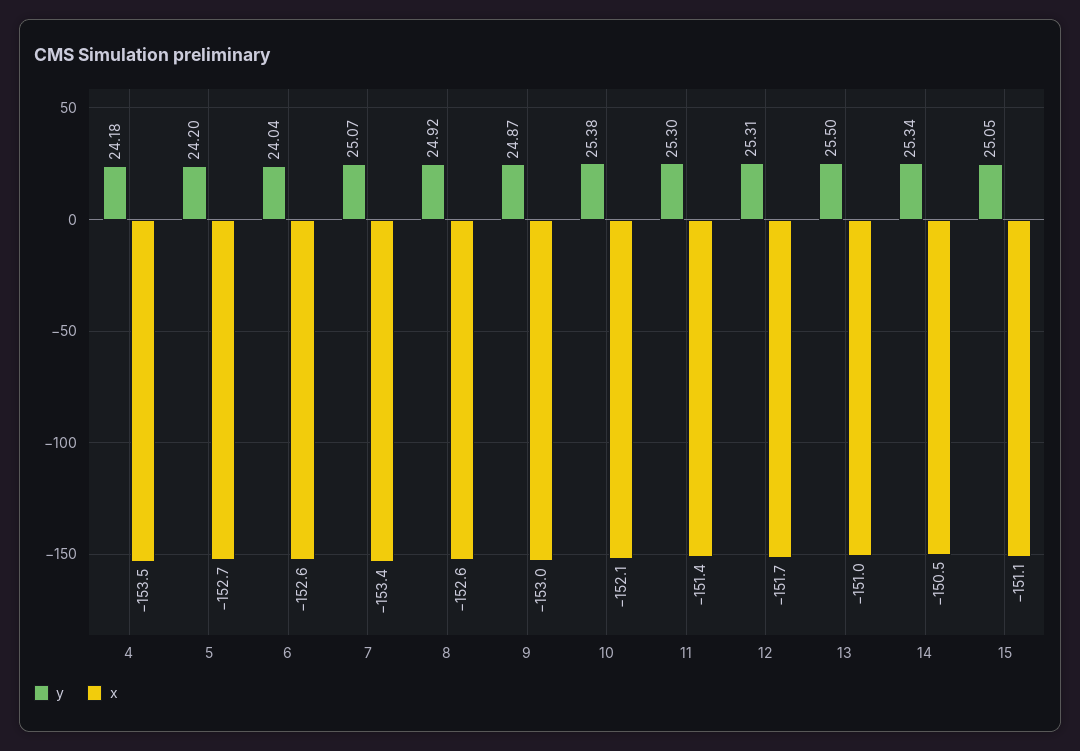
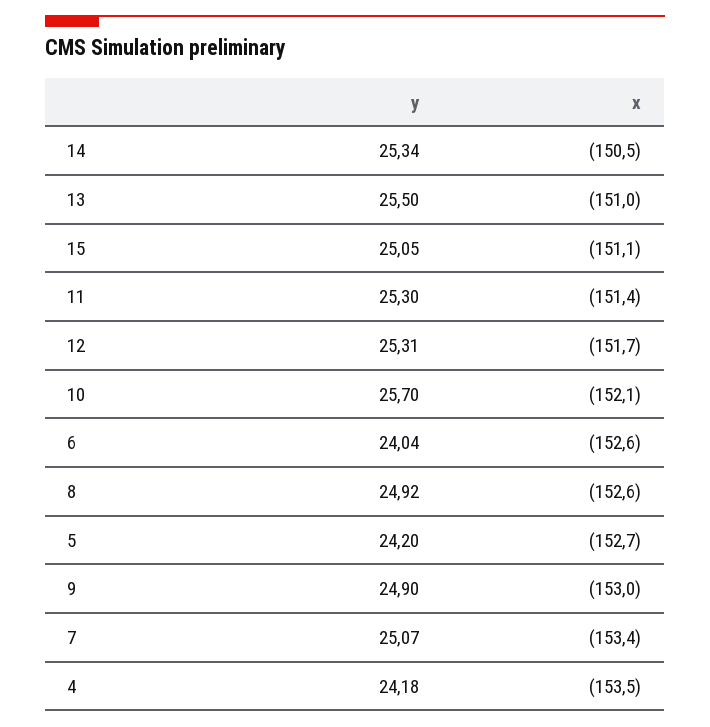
  {
    "y": {
      "4": 24.18,
      "5": 24.2,
      "6": 24.04,
      "7": 25.07,
      "8": 24.92,
-     "9": 24.87,
+     "9": 24.9,
-     "10": 25.38,
+     "10": 25.7,
      "11": 25.3,
      "12": 25.31,
      "13": 25.5,
      "14": 25.34,
      "15": 25.05
    },
    "x": {
      "4": -153.5,
      "5": -152.7,
      "6": -152.6,
      "7": -153.4,
      "8": -152.6,
      "9": -153,
      "10": -152.1,
      "11": -151.4,
      "12": -151.7,
      "13": -151,
      "14": -150.5,
      "15": -151.1
    }
  }

